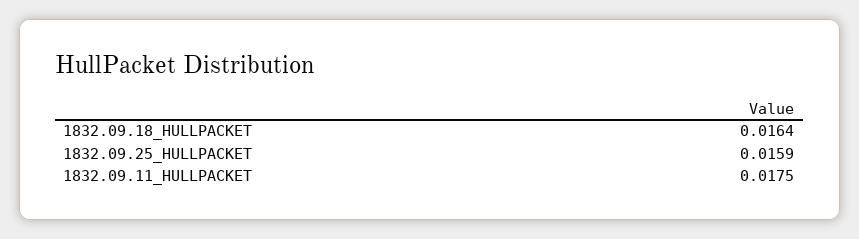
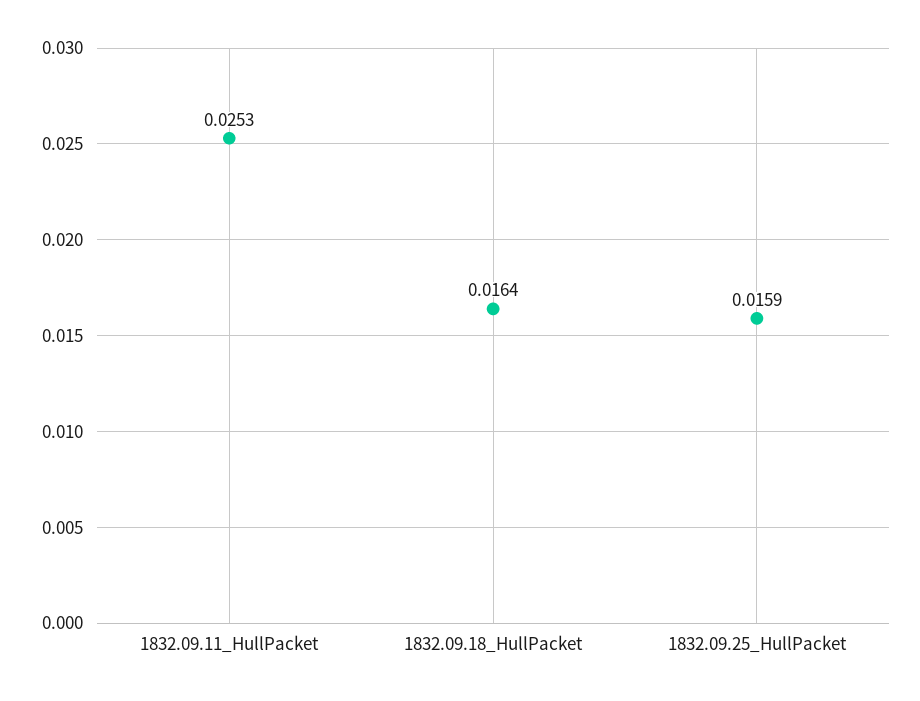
  {
    "1832.09.18_HULLPACKET": 0.0164,
    "1832.09.25_HULLPACKET": 0.0159,
-   "1832.09.11_HULLPACKET": 0.0175
+   "1832.09.11_HULLPACKET": 0.0253
  }

